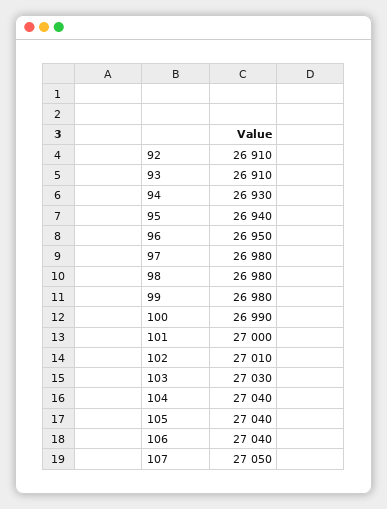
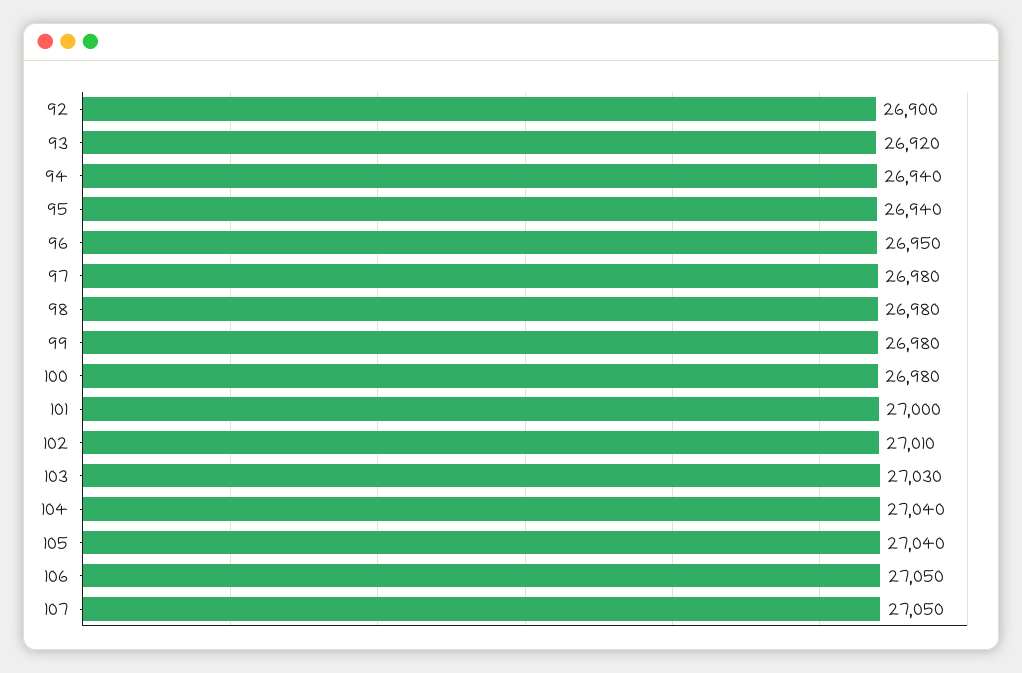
  {
-   "92": 26910,
+   "92": 26900,
-   "93": 26910,
+   "93": 26920,
-   "94": 26930,
+   "94": 26940,
    "95": 26940,
    "96": 26950,
    "97": 26980,
    "98": 26980,
    "99": 26980,
-   "100": 26990,
+   "100": 26980,
    "101": 27000,
    "102": 27010,
    "103": 27030,
    "104": 27040,
    "105": 27040,
-   "106": 27040,
+   "106": 27050,
    "107": 27050
  }

